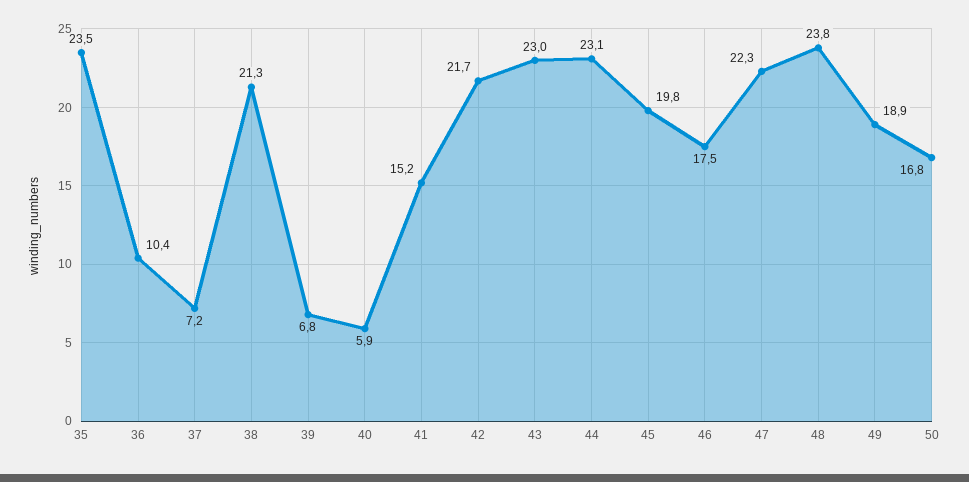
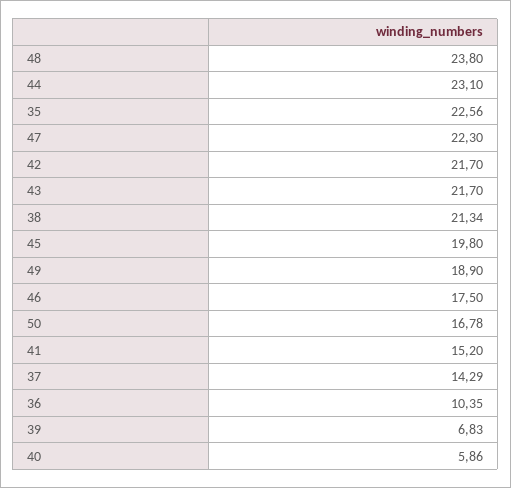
  {
-   "35": 23.5,
+   "35": 22.56,
    "36": 10.35,
-   "37": 7.2,
+   "37": 14.29,
    "38": 21.34,
    "39": 6.83,
    "40": 5.86,
    "41": 15.2,
    "42": 21.7,
-   "43": 23,
+   "43": 21.7,
    "44": 23.1,
    "45": 19.8,
    "46": 17.5,
    "47": 22.3,
    "48": 23.8,
    "49": 18.9,
    "50": 16.78
  }

